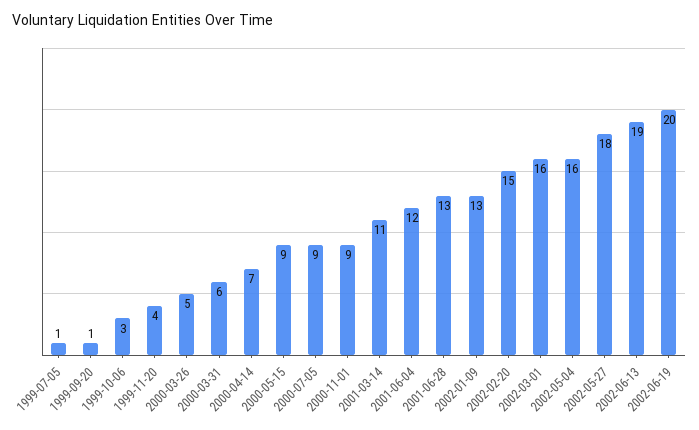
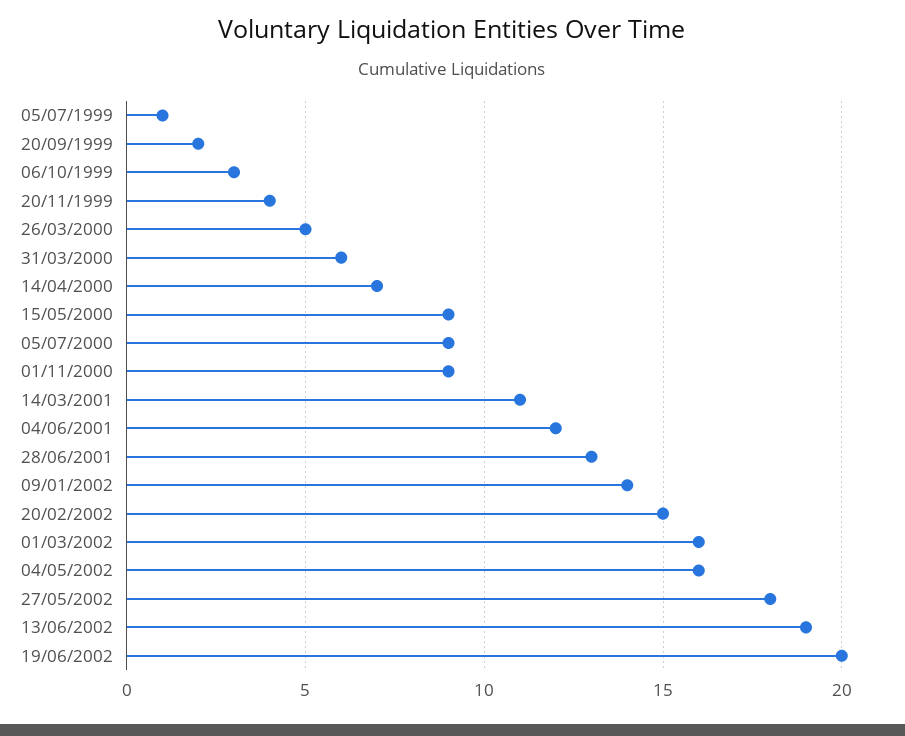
  {
    "1999-07-05": 1,
-   "1999-09-20": 1,
+   "1999-09-20": 2,
    "1999-10-06": 3,
    "1999-11-20": 4,
    "2000-03-26": 5,
    "2000-03-31": 6,
    "2000-04-14": 7,
    "2000-05-15": 9,
    "2000-07-05": 9,
    "2000-11-01": 9,
    "2001-03-14": 11,
    "2001-06-04": 12,
    "2001-06-28": 13,
-   "2002-01-09": 13,
+   "2002-01-09": 14,
    "2002-02-20": 15,
    "2002-03-01": 16,
    "2002-05-04": 16,
    "2002-05-27": 18,
    "2002-06-13": 19,
    "2002-06-19": 20
  }

